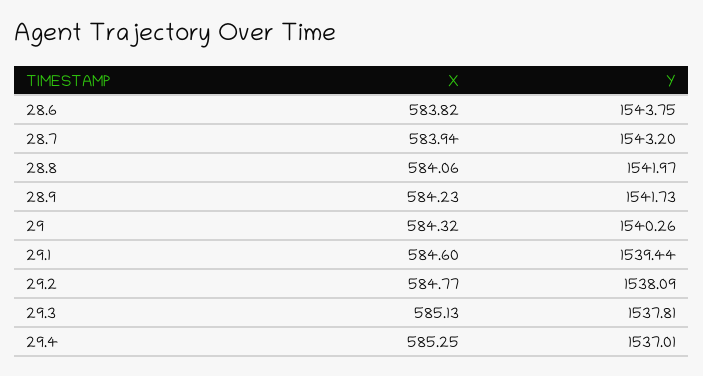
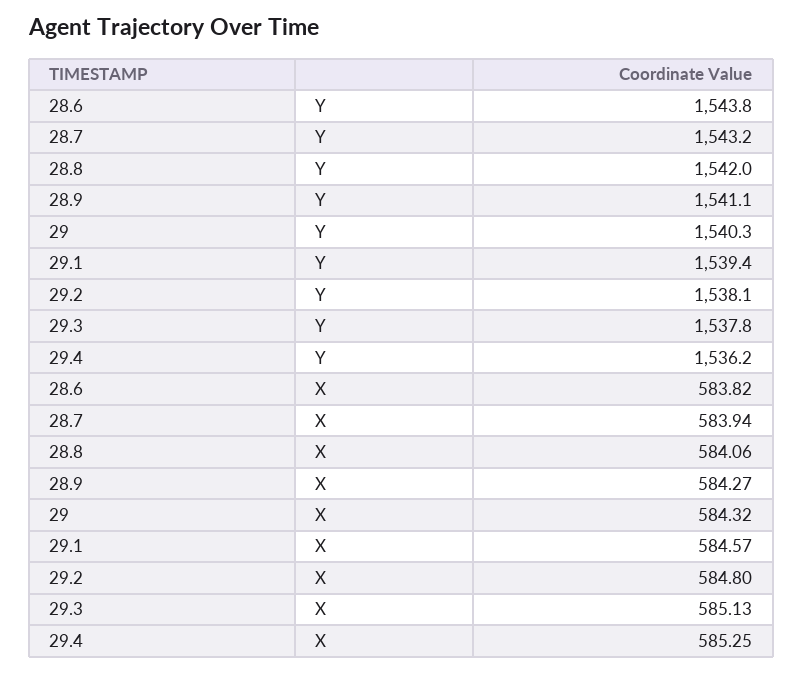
  {
    "X": {
      "28.6": 583.82,
      "28.7": 583.94,
      "28.8": 584.06,
-     "28.9": 584.23,
+     "28.9": 584.27,
      "29": 584.32,
-     "29.1": 584.6,
+     "29.1": 584.57,
-     "29.2": 584.77,
+     "29.2": 584.8,
      "29.3": 585.13,
      "29.4": 585.25
    },
    "Y": {
      "28.6": 1543.75,
      "28.7": 1543.2,
      "28.8": 1541.97,
-     "28.9": 1541.73,
+     "28.9": 1541.1,
      "29": 1540.26,
      "29.1": 1539.44,
      "29.2": 1538.09,
      "29.3": 1537.81,
-     "29.4": 1537.01
+     "29.4": 1536.2
    }
  }

